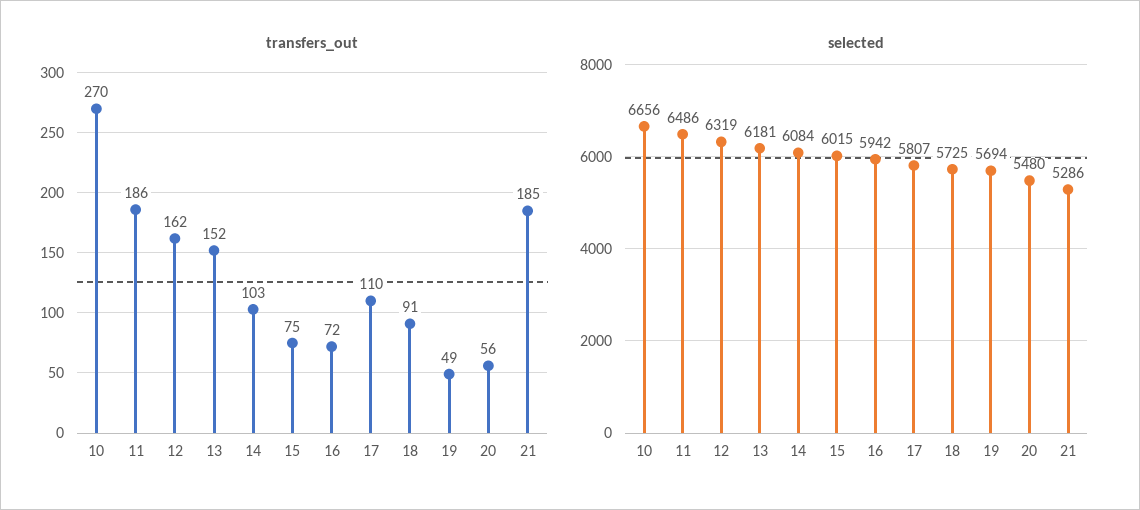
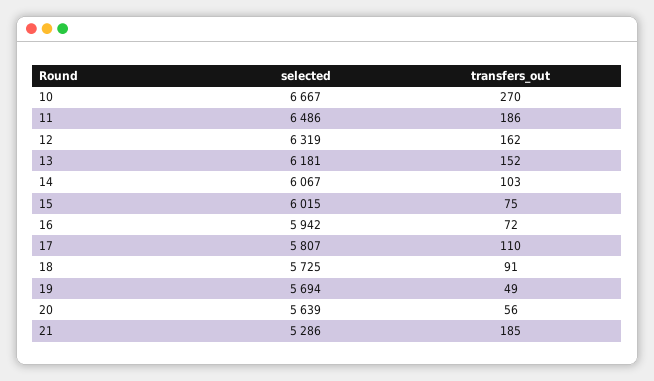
  {
    "transfers_out": {
      "10": 270,
      "11": 186,
      "12": 162,
      "13": 152,
      "14": 103,
      "15": 75,
      "16": 72,
      "17": 110,
      "18": 91,
      "19": 49,
      "20": 56,
      "21": 185
    },
    "selected": {
-     "10": 6656,
+     "10": 6667,
      "11": 6486,
      "12": 6319,
      "13": 6181,
-     "14": 6084,
+     "14": 6067,
      "15": 6015,
      "16": 5942,
      "17": 5807,
      "18": 5725,
      "19": 5694,
-     "20": 5480,
+     "20": 5639,
      "21": 5286
    }
  }

